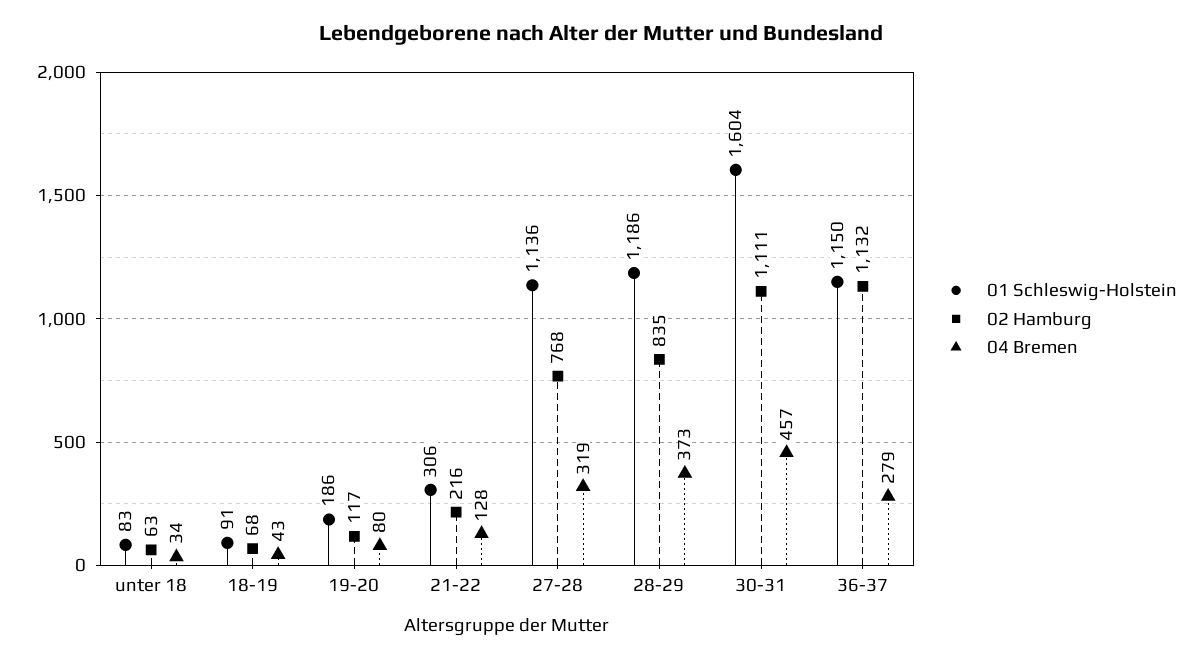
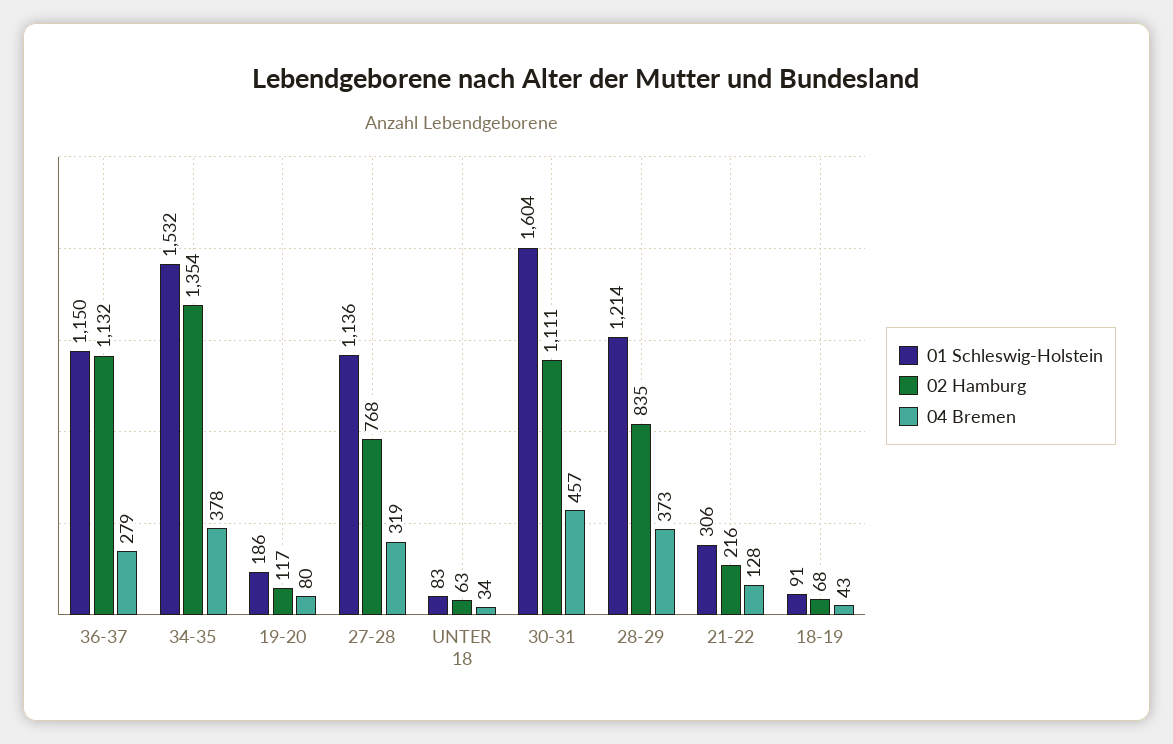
  {
    "01 Schleswig-Holstein": {
      "unter 18": 83,
      "18-19": 91,
      "19-20": 186,
      "21-22": 306,
      "27-28": 1136,
-     "28-29": 1186,
+     "28-29": 1214,
      "30-31": 1604,
-     "36-37": 1150
+     "36-37": 1150,
+     "34-35": 1532
    },
    "02 Hamburg": {
      "unter 18": 63,
      "18-19": 68,
      "19-20": 117,
      "21-22": 216,
      "27-28": 768,
      "28-29": 835,
      "30-31": 1111,
-     "36-37": 1132
+     "36-37": 1132,
+     "34-35": 1354
    },
    "04 Bremen": {
      "unter 18": 34,
      "18-19": 43,
      "19-20": 80,
      "21-22": 128,
      "27-28": 319,
      "28-29": 373,
      "30-31": 457,
-     "36-37": 279
+     "36-37": 279,
+     "34-35": 378
    }
  }

